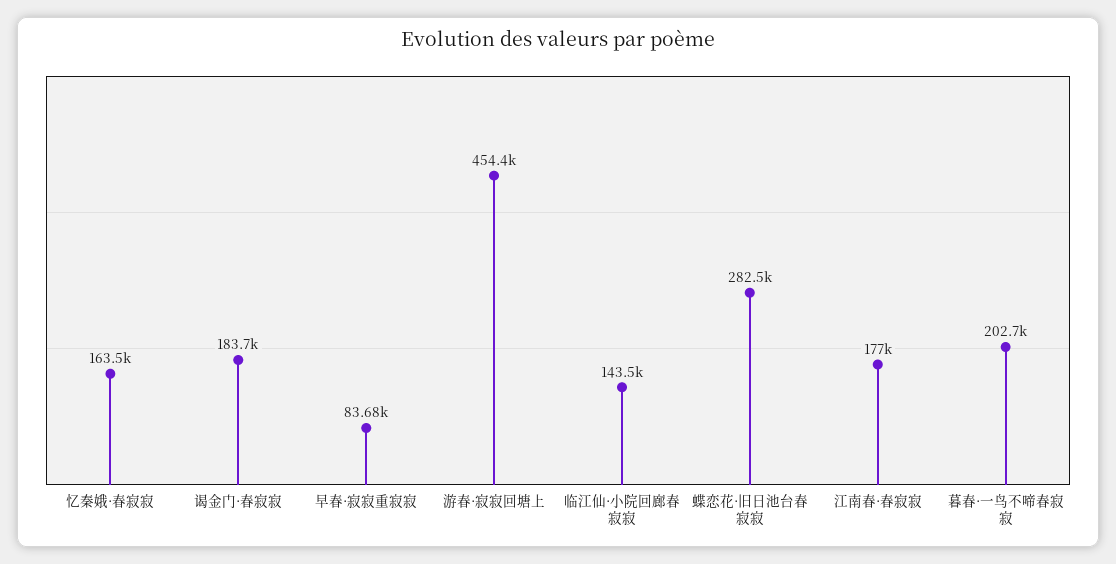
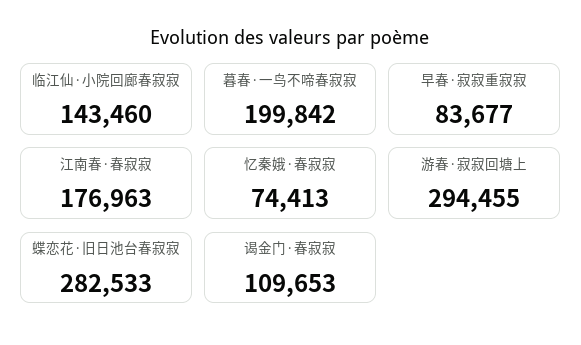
  {
-   "忆秦娥·春寂寂": 163500,
+   "忆秦娥·春寂寂": 74413,
-   "谒金门·春寂寂": 183700,
+   "谒金门·春寂寂": 109653,
    "早春·寂寂重寂寂": 83677,
-   "游春·寂寂回塘上": 454400,
+   "游春·寂寂回塘上": 294455,
    "临江仙·小院回廊春寂寂": 143460,
    "蝶恋花·旧日池台春寂寂": 282533,
    "江南春·春寂寂": 176963,
-   "暮春·一鸟不啼春寂寂": 202700
+   "暮春·一鸟不啼春寂寂": 199842
  }

